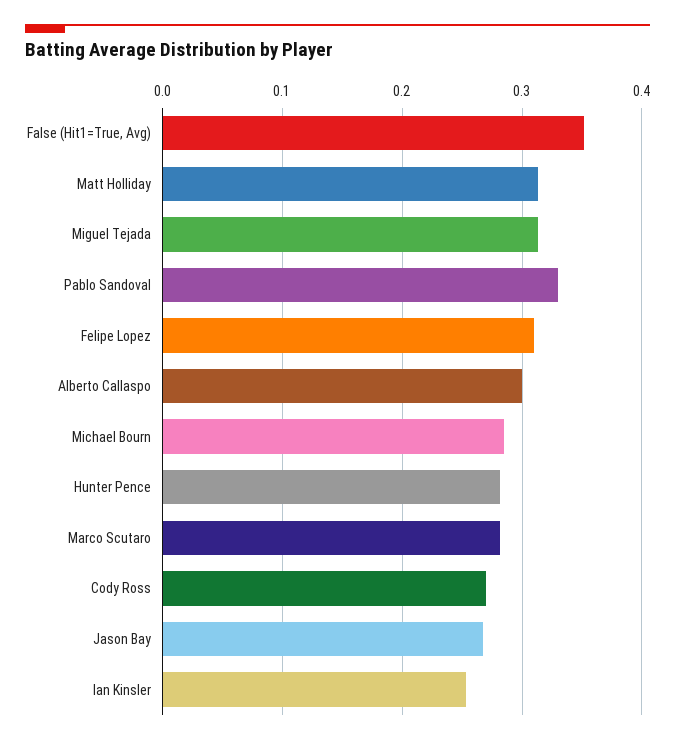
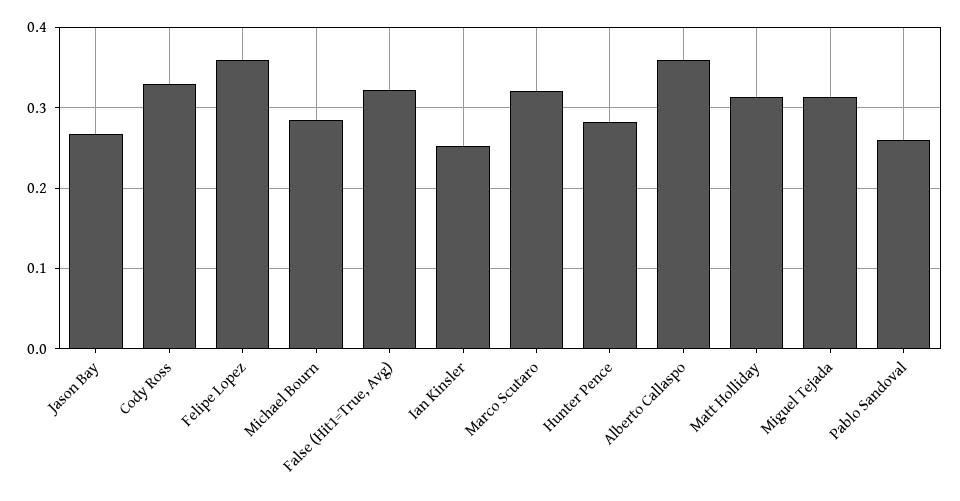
  {
-   "False (Hit1=True, Avg)": 0.35,
+   "False (Hit1=True, Avg)": 0.32,
    "Matt Holliday": 0.31,
    "Miguel Tejada": 0.31,
-   "Pablo Sandoval": 0.33,
+   "Pablo Sandoval": 0.26,
-   "Felipe Lopez": 0.31,
+   "Felipe Lopez": 0.36,
-   "Alberto Callaspo": 0.3,
+   "Alberto Callaspo": 0.36,
    "Michael Bourn": 0.29,
    "Hunter Pence": 0.28,
-   "Marco Scutaro": 0.28,
+   "Marco Scutaro": 0.32,
-   "Cody Ross": 0.27,
+   "Cody Ross": 0.33,
    "Jason Bay": 0.27,
    "Ian Kinsler": 0.25
  }

